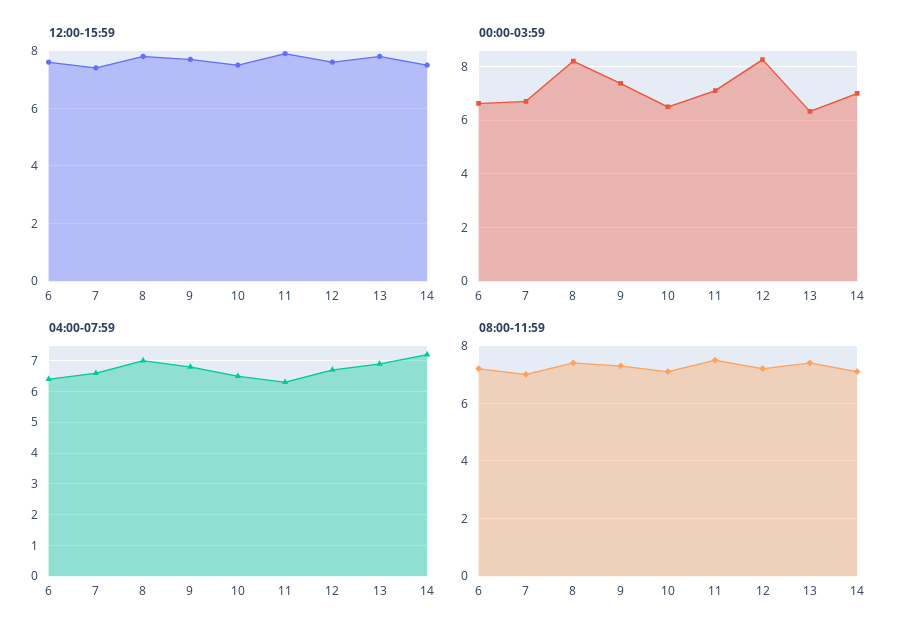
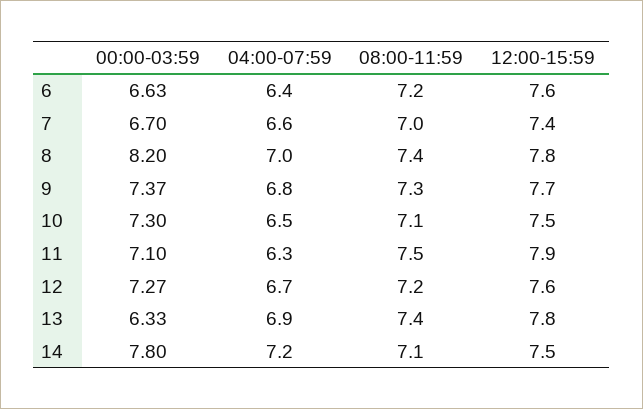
  {
    "12:00-15:59": {
      "6": 7.6,
      "7": 7.4,
      "8": 7.8,
      "9": 7.7,
      "10": 7.5,
      "11": 7.9,
      "12": 7.6,
      "13": 7.8,
      "14": 7.5
    },
    "00:00-03:59": {
      "6": 6.63,
      "7": 6.7,
      "8": 8.2,
      "9": 7.37,
-     "10": 6.5,
+     "10": 7.3,
      "11": 7.1,
-     "12": 8.25,
+     "12": 7.27,
      "13": 6.33,
-     "14": 7
+     "14": 7.8
    },
    "04:00-07:59": {
      "6": 6.4,
      "7": 6.6,
      "8": 7,
      "9": 6.8,
      "10": 6.5,
      "11": 6.3,
      "12": 6.7,
      "13": 6.9,
      "14": 7.2
    },
    "08:00-11:59": {
      "6": 7.2,
      "7": 7,
      "8": 7.4,
      "9": 7.3,
      "10": 7.1,
      "11": 7.5,
      "12": 7.2,
      "13": 7.4,
      "14": 7.1
    }
  }

